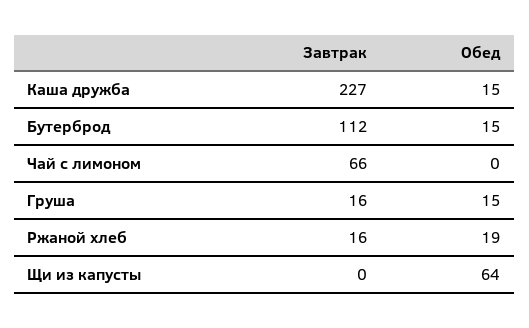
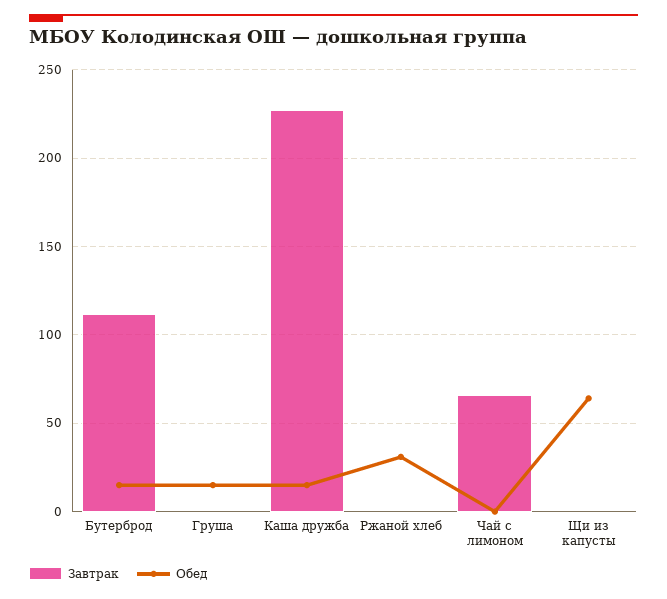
  {
    "Завтрак": {
      "Каша дружба": 227,
      "Бутерброд": 112,
      "Чай с лимоном": 66,
-     "Груша": 16,
+     "Груша": 0,
-     "Ржаной хлеб": 16,
+     "Ржаной хлеб": 0,
      "Щи из капусты": 0
    },
    "Обед": {
      "Каша дружба": 15,
      "Бутерброд": 15,
      "Чай с лимоном": 0,
      "Груша": 15,
-     "Ржаной хлеб": 19,
+     "Ржаной хлеб": 30,
      "Щи из капусты": 64
    }
  }

